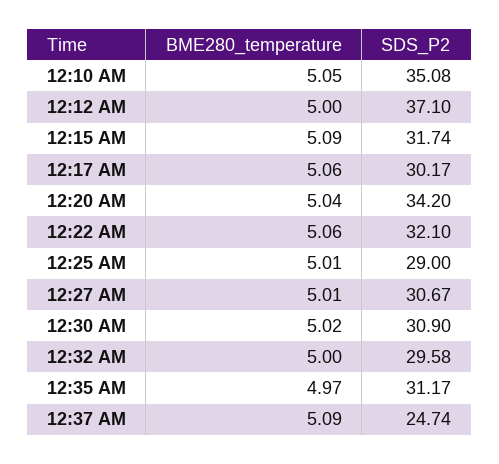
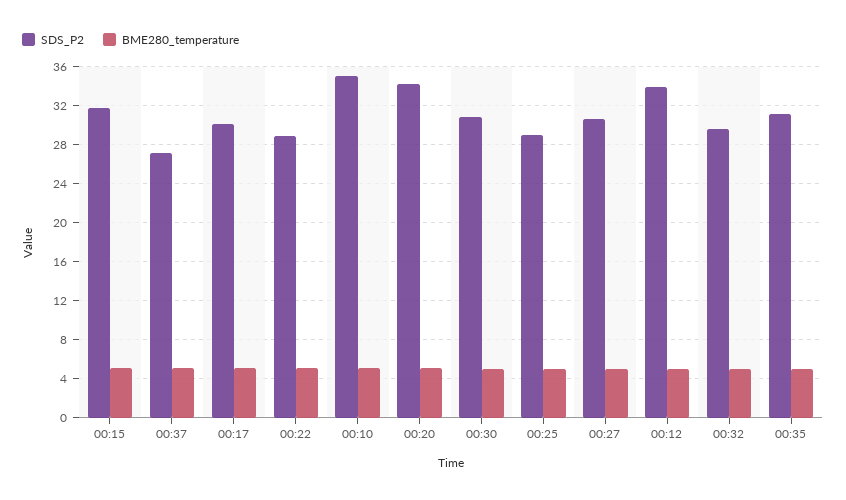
  {
    "BME280_temperature": {
      "12:10 AM": 5.05,
      "12:12 AM": 5,
      "12:15 AM": 5.09,
      "12:17 AM": 5.06,
      "12:20 AM": 5.04,
      "12:22 AM": 5.06,
      "12:25 AM": 5.01,
      "12:27 AM": 5.01,
      "12:30 AM": 5.02,
      "12:32 AM": 5,
      "12:35 AM": 4.97,
      "12:37 AM": 5.09
    },
    "SDS_P2": {
      "12:10 AM": 35.08,
-     "12:12 AM": 37.1,
+     "12:12 AM": 34,
      "12:15 AM": 31.74,
      "12:17 AM": 30.17,
      "12:20 AM": 34.2,
-     "12:22 AM": 32.1,
+     "12:22 AM": 29,
      "12:25 AM": 29,
      "12:27 AM": 30.67,
      "12:30 AM": 30.9,
      "12:32 AM": 29.58,
      "12:35 AM": 31.17,
-     "12:37 AM": 24.74
+     "12:37 AM": 27
    }
  }

